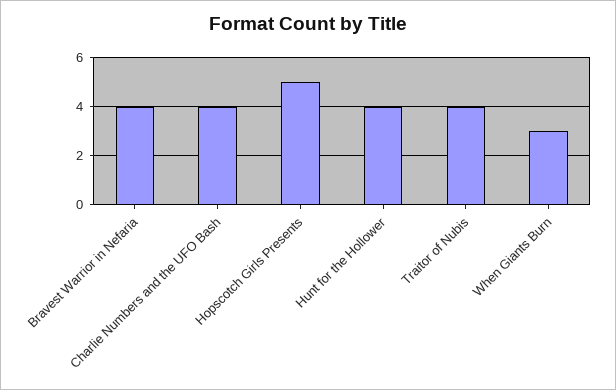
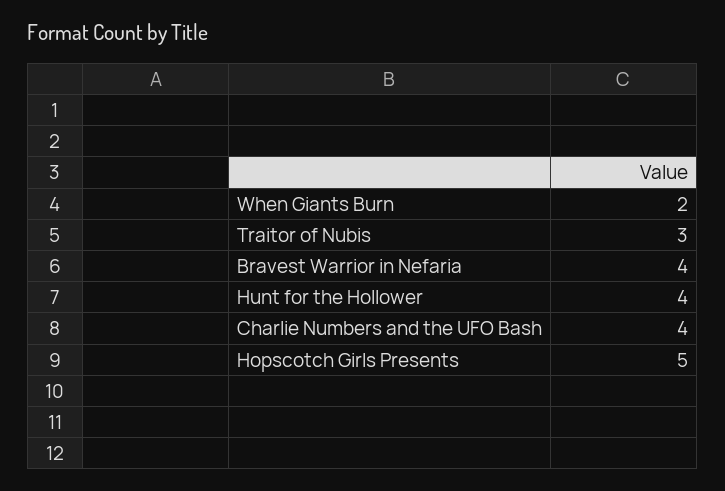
  {
    "Bravest Warrior in Nefaria": 4,
    "Charlie Numbers and the UFO Bash": 4,
    "Hopscotch Girls Presents": 5,
    "Hunt for the Hollower": 4,
-   "Traitor of Nubis": 4,
+   "Traitor of Nubis": 3,
-   "When Giants Burn": 3
+   "When Giants Burn": 2
  }

